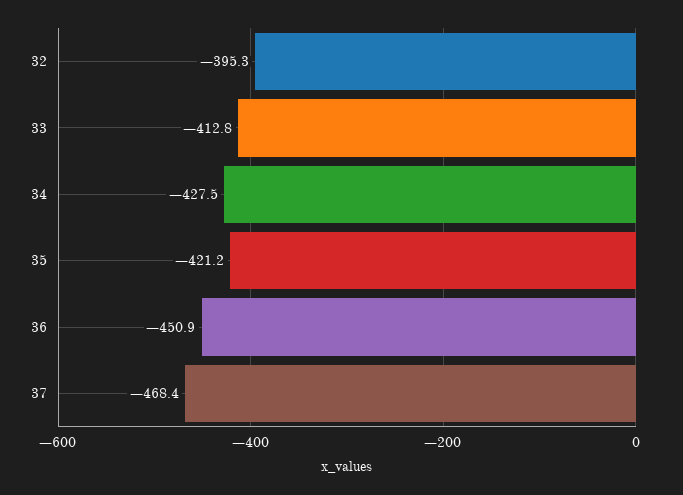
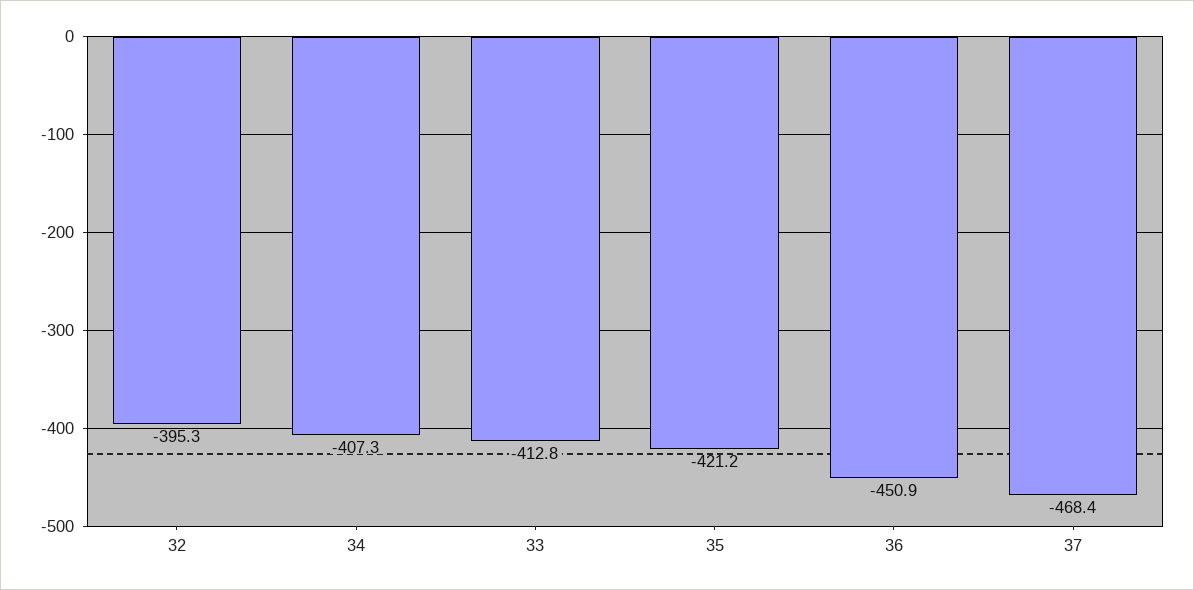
  {
    "32": -395.3,
    "33": -412.8,
-   "34": -427.5,
+   "34": -407.3,
    "35": -421.2,
    "36": -450.9,
    "37": -468.4
  }

